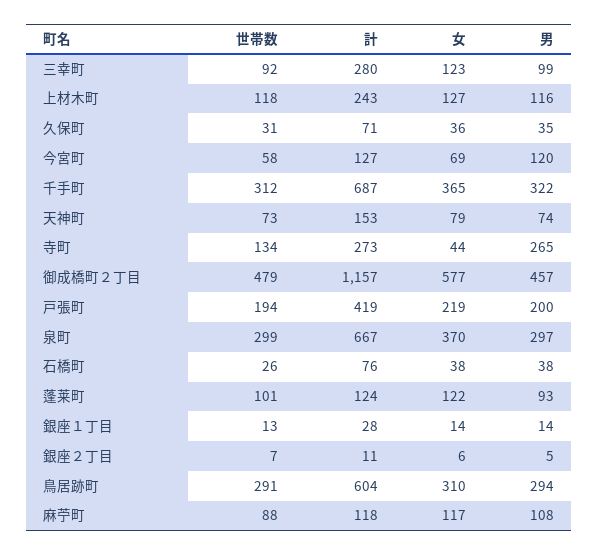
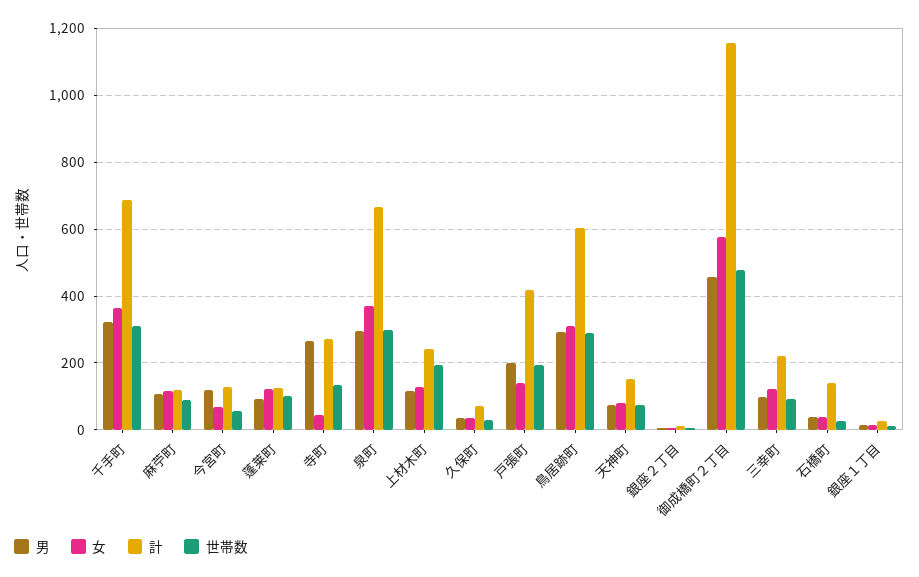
  {
    "世帯数": {
      "三幸町": 92,
-     "上材木町": 118,
+     "上材木町": 200,
      "久保町": 31,
      "今宮町": 58,
      "千手町": 312,
      "天神町": 73,
      "寺町": 134,
      "御成橋町２丁目": 479,
      "戸張町": 194,
      "泉町": 299,
      "石橋町": 26,
      "蓬莱町": 101,
      "銀座１丁目": 13,
      "銀座２丁目": 7,
      "鳥居跡町": 291,
      "麻苧町": 88
    },
    "計": {
-     "三幸町": 280,
+     "三幸町": 220,
      "上材木町": 243,
      "久保町": 71,
      "今宮町": 127,
      "千手町": 687,
      "天神町": 153,
      "寺町": 273,
      "御成橋町２丁目": 1157,
      "戸張町": 419,
      "泉町": 667,
-     "石橋町": 76,
+     "石橋町": 140,
      "蓬莱町": 124,
      "銀座１丁目": 28,
      "銀座２丁目": 11,
      "鳥居跡町": 604,
      "麻苧町": 118
    },
    "女": {
      "三幸町": 123,
      "上材木町": 127,
      "久保町": 36,
      "今宮町": 69,
      "千手町": 365,
      "天神町": 79,
      "寺町": 44,
      "御成橋町２丁目": 577,
-     "戸張町": 219,
+     "戸張町": 140,
      "泉町": 370,
      "石橋町": 38,
      "蓬莱町": 122,
      "銀座１丁目": 14,
      "銀座２丁目": 6,
      "鳥居跡町": 310,
      "麻苧町": 117
    },
    "男": {
      "三幸町": 99,
      "上材木町": 116,
      "久保町": 35,
      "今宮町": 120,
      "千手町": 322,
      "天神町": 74,
      "寺町": 265,
      "御成橋町２丁目": 457,
      "戸張町": 200,
      "泉町": 297,
      "石橋町": 38,
      "蓬莱町": 93,
      "銀座１丁目": 14,
      "銀座２丁目": 5,
      "鳥居跡町": 294,
      "麻苧町": 108
    }
  }

